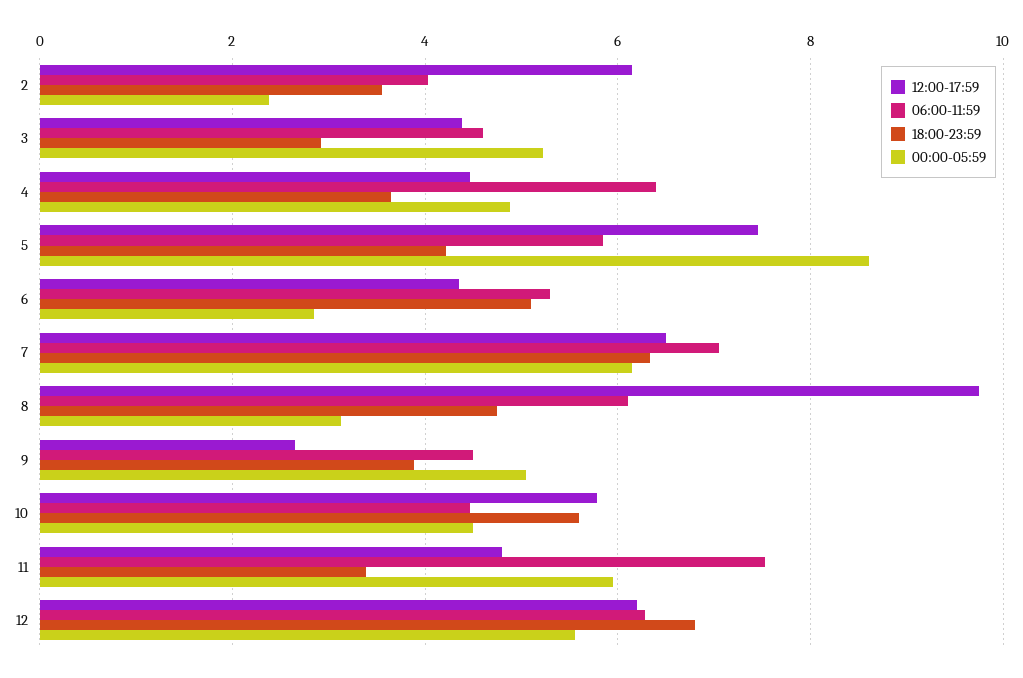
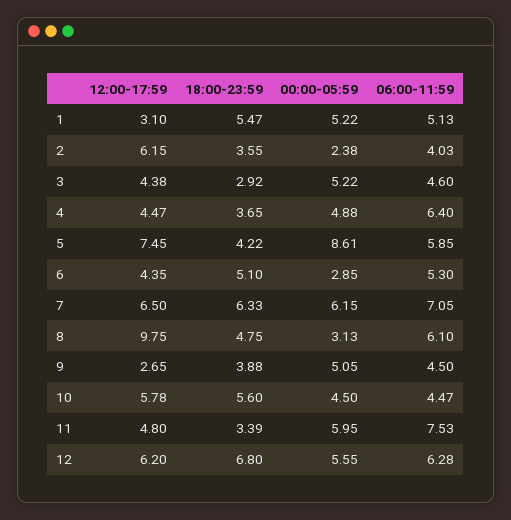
  {
    "12:00-17:59": {
      "2": 6.15,
      "3": 4.38,
      "4": 4.47,
      "5": 7.45,
      "6": 4.35,
      "7": 6.5,
      "8": 9.75,
      "9": 2.65,
      "10": 5.78,
      "11": 4.8,
-     "12": 6.2
+     "12": 6.2,
+     "1": 3.1
    },
    "06:00-11:59": {
      "2": 4.03,
      "3": 4.6,
      "4": 6.4,
      "5": 5.85,
      "6": 5.3,
      "7": 7.05,
      "8": 6.1,
      "9": 4.5,
      "10": 4.47,
      "11": 7.53,
-     "12": 6.28
+     "12": 6.28,
+     "1": 5.13
    },
    "18:00-23:59": {
      "2": 3.55,
      "3": 2.92,
      "4": 3.65,
      "5": 4.22,
      "6": 5.1,
      "7": 6.33,
      "8": 4.75,
      "9": 3.88,
      "10": 5.6,
      "11": 3.39,
-     "12": 6.8
+     "12": 6.8,
+     "1": 5.47
    },
    "00:00-05:59": {
      "2": 2.38,
      "3": 5.22,
      "4": 4.88,
      "5": 8.61,
      "6": 2.85,
      "7": 6.15,
      "8": 3.13,
      "9": 5.05,
      "10": 4.5,
      "11": 5.95,
-     "12": 5.55
+     "12": 5.55,
+     "1": 5.22
    }
  }

